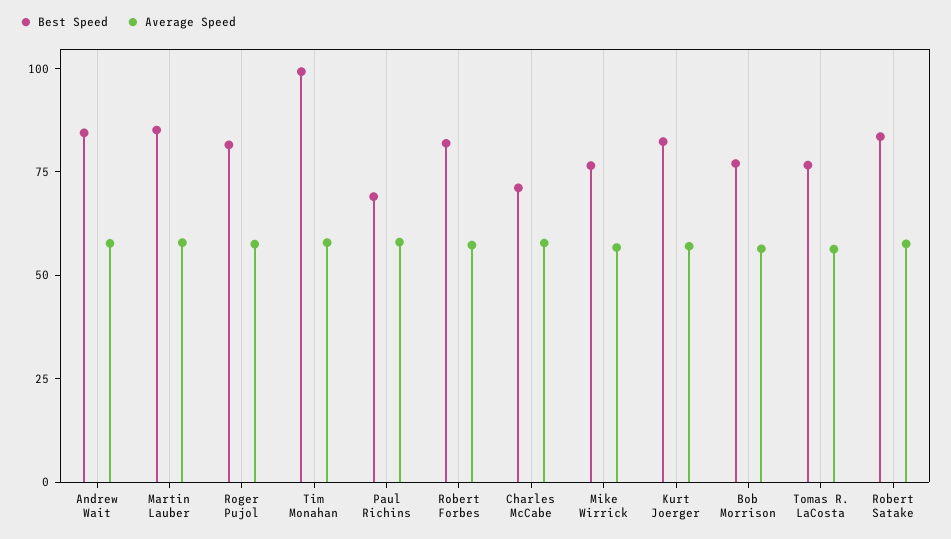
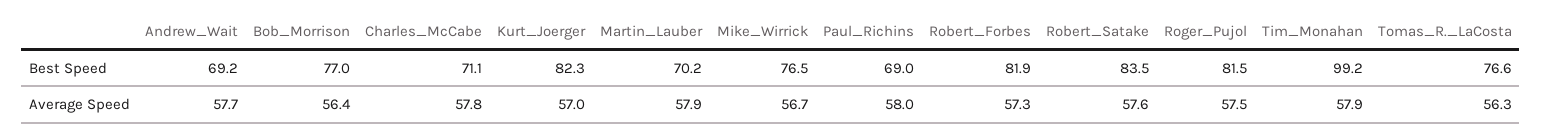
  {
    "Best Speed": {
-     "Andrew Wait": 85,
+     "Andrew Wait": 69.2,
-     "Martin Lauber": 85,
+     "Martin Lauber": 70.2,
      "Roger Pujol": 81.5,
      "Tim Monahan": 99.2,
      "Paul Richins": 69,
      "Robert Forbes": 81.9,
      "Charles McCabe": 71.1,
      "Mike Wirrick": 76.5,
      "Kurt Joerger": 82.3,
      "Bob Morrison": 77,
      "Tomas R. LaCosta": 76.6,
      "Robert Satake": 83.5
    },
    "Average Speed": {
      "Andrew Wait": 57.7,
      "Martin Lauber": 57.9,
      "Roger Pujol": 57.5,
      "Tim Monahan": 57.9,
      "Paul Richins": 58,
      "Robert Forbes": 57.3,
      "Charles McCabe": 57.8,
      "Mike Wirrick": 56.7,
      "Kurt Joerger": 57,
      "Bob Morrison": 56.4,
      "Tomas R. LaCosta": 56.3,
      "Robert Satake": 57.6
    }
  }

